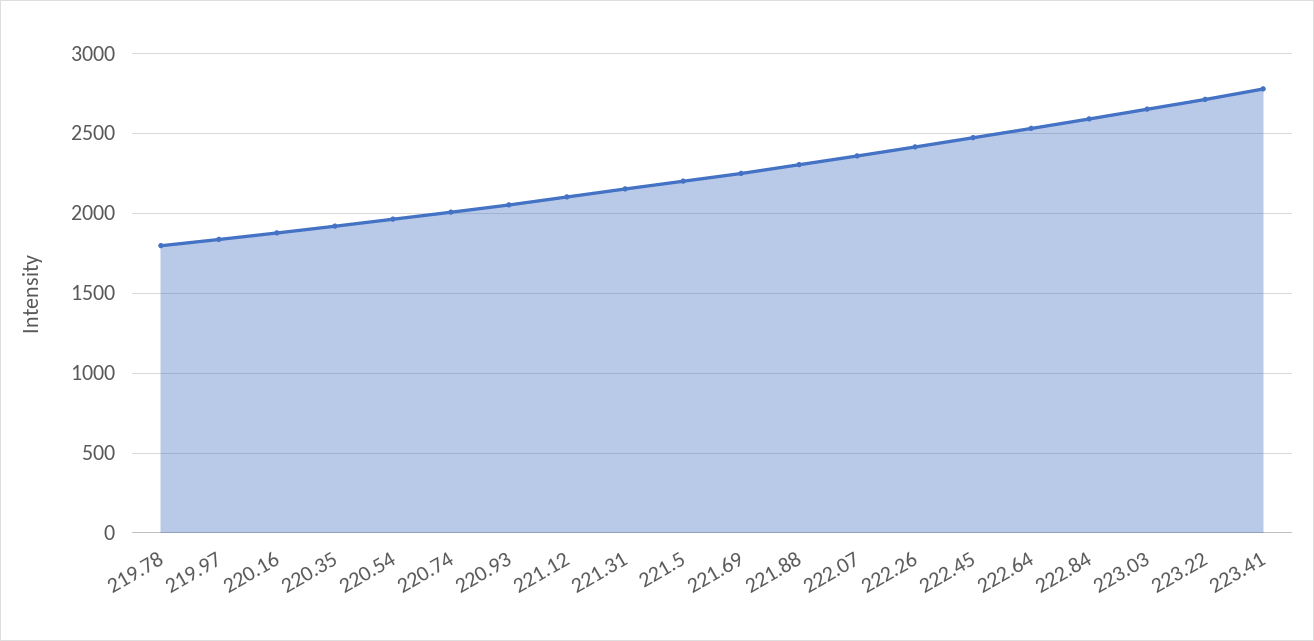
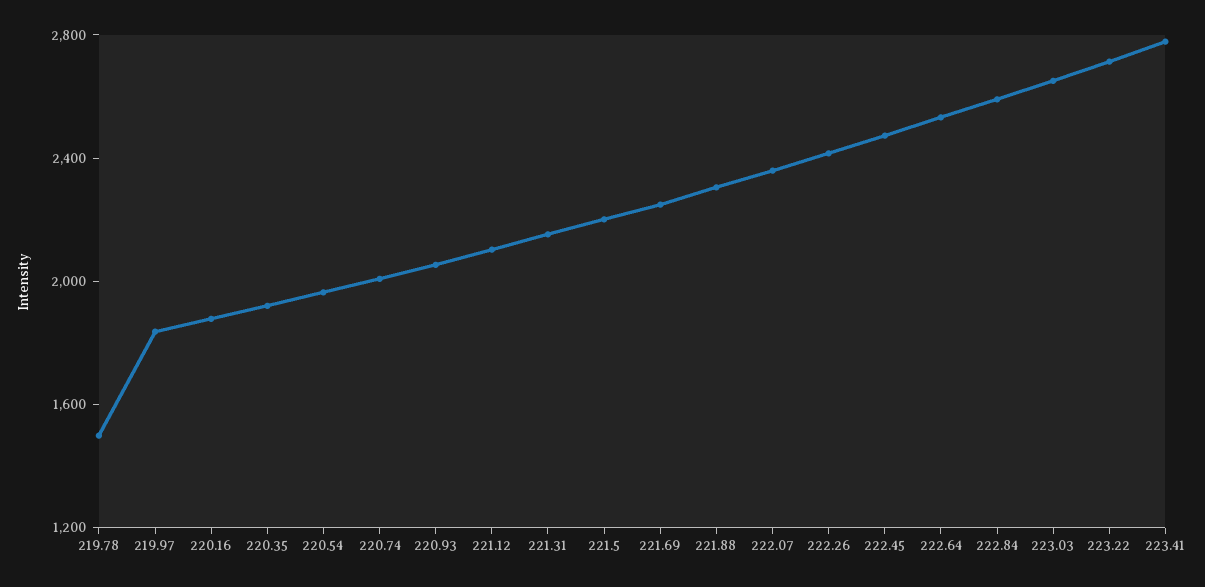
  {
-   "219.78": 1800,
+   "219.78": 1500,
    "219.97": 1850,
    "220.16": 1900,
    "220.35": 1900,
    "220.54": 1950,
    "220.74": 2000,
    "220.93": 2050,
    "221.12": 2100,
    "221.31": 2150,
    "221.5": 2200,
    "221.69": 2250,
    "221.88": 2300,
    "222.07": 2350,
    "222.26": 2400,
    "222.45": 2450,
    "222.64": 2550,
    "222.84": 2600,
    "223.03": 2650,
    "223.22": 2700,
    "223.41": 2800
  }

